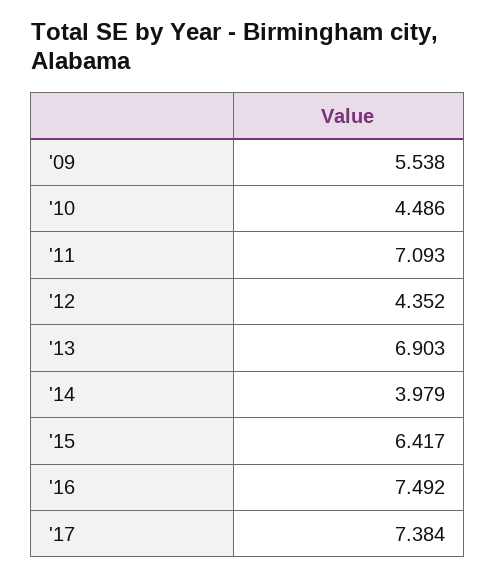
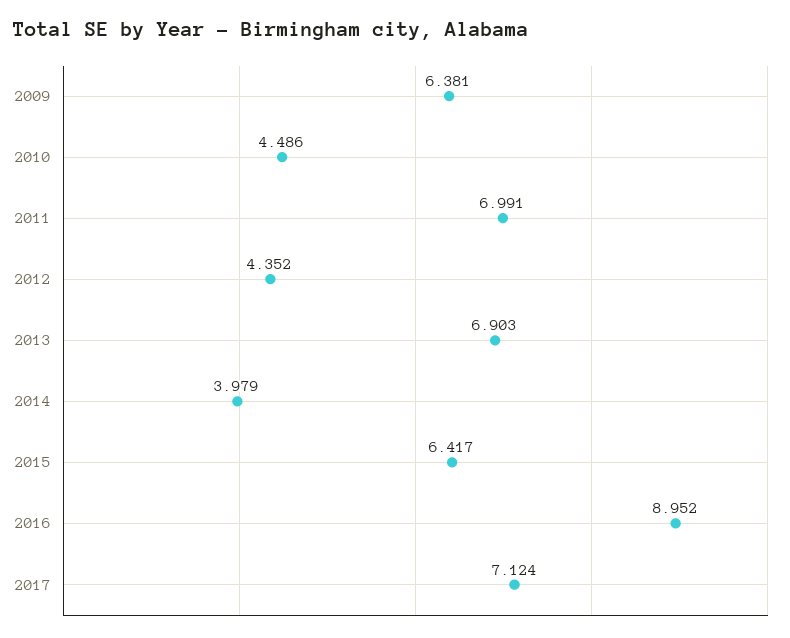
  {
-   "'09": 5.538,
+   "'09": 6.381,
    "'10": 4.486,
-   "'11": 7.093,
+   "'11": 6.991,
    "'12": 4.352,
    "'13": 6.903,
    "'14": 3.979,
    "'15": 6.417,
-   "'16": 7.492,
+   "'16": 8.952,
-   "'17": 7.384
+   "'17": 7.124
  }

